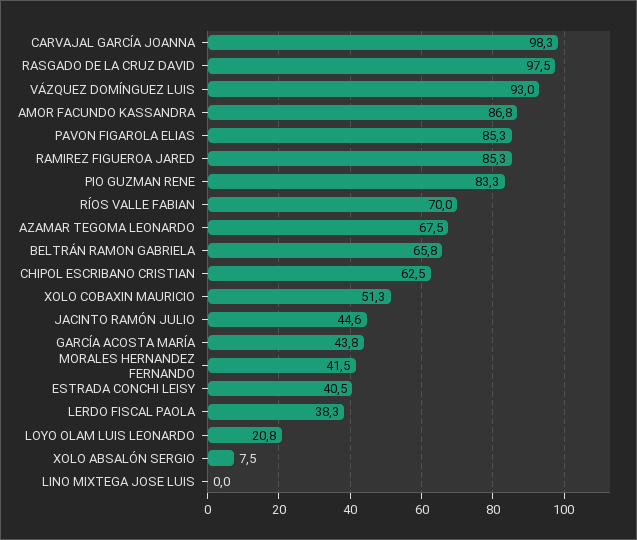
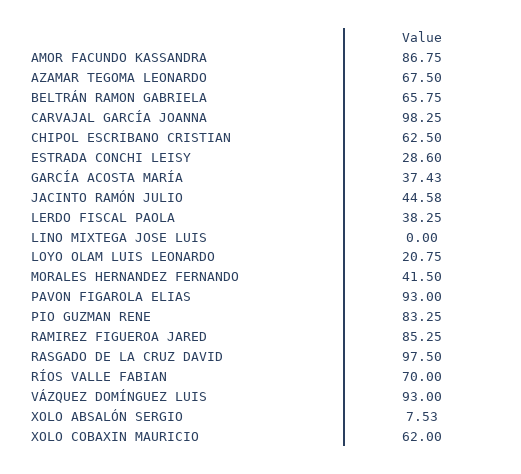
  {
    "CARVAJAL GARCÍA JOANNA": 98.25,
    "RASGADO DE LA CRUZ DAVID": 97.5,
    "VÁZQUEZ DOMÍNGUEZ LUIS": 93,
    "AMOR FACUNDO KASSANDRA": 86.75,
-   "PAVON FIGAROLA ELIAS": 85.3,
+   "PAVON FIGAROLA ELIAS": 93,
    "RAMIREZ FIGUEROA JARED": 85.25,
    "PIO GUZMAN RENE": 83.25,
    "RÍOS VALLE FABIAN": 70,
    "AZAMAR TEGOMA LEONARDO": 67.5,
    "BELTRÁN RAMON GABRIELA": 65.75,
    "CHIPOL ESCRIBANO CRISTIAN": 62.5,
-   "XOLO COBAXIN MAURICIO": 51.3,
+   "XOLO COBAXIN MAURICIO": 62,
    "JACINTO RAMÓN JULIO": 44.58,
-   "GARCÍA ACOSTA MARÍA": 43.8,
+   "GARCÍA ACOSTA MARÍA": 37.43,
    "MORALES HERNANDEZ FERNANDO": 41.5,
-   "ESTRADA CONCHI LEISY": 40.5,
+   "ESTRADA CONCHI LEISY": 28.6,
    "LERDO FISCAL PAOLA": 38.25,
    "LOYO OLAM LUIS LEONARDO": 20.75,
    "XOLO ABSALÓN SERGIO": 7.53,
    "LINO MIXTEGA JOSE LUIS": 0
  }

